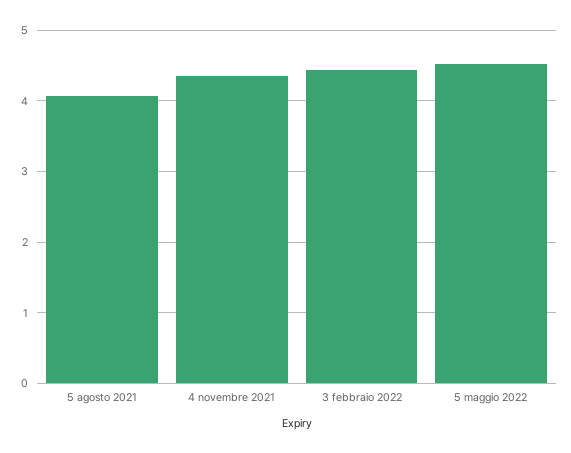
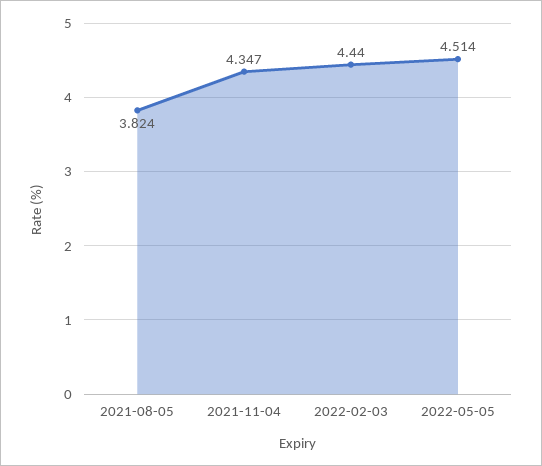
  {
-   "5 agosto 2021": 4.1,
+   "5 agosto 2021": 3.824,
    "4 novembre 2021": 4.347,
    "3 febbraio 2022": 4.44,
    "5 maggio 2022": 4.514
  }

